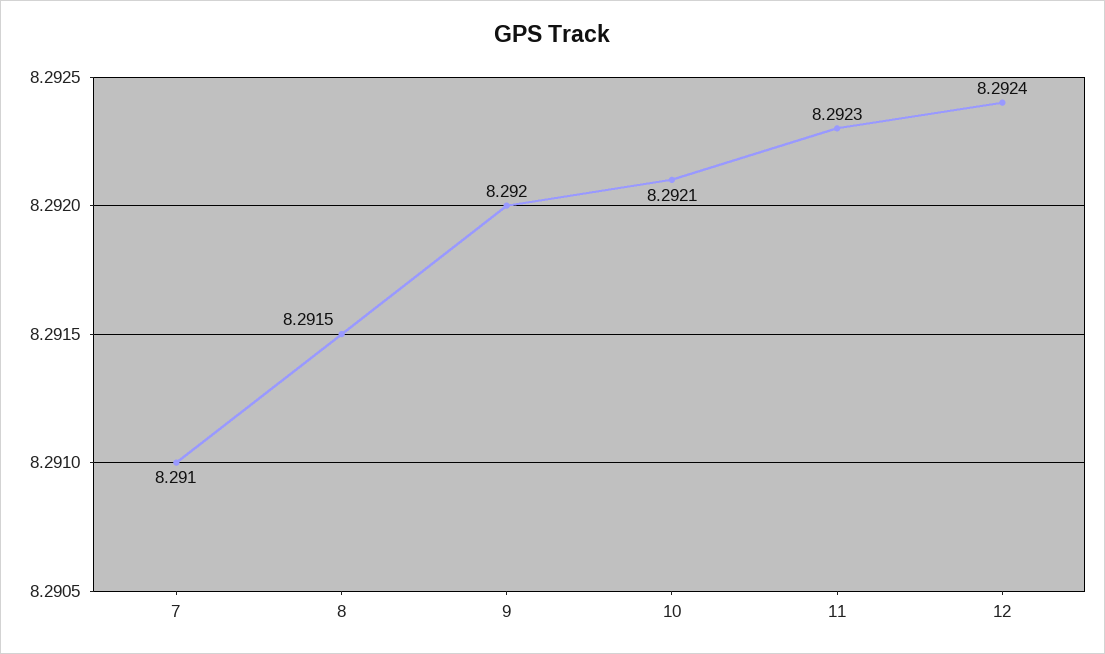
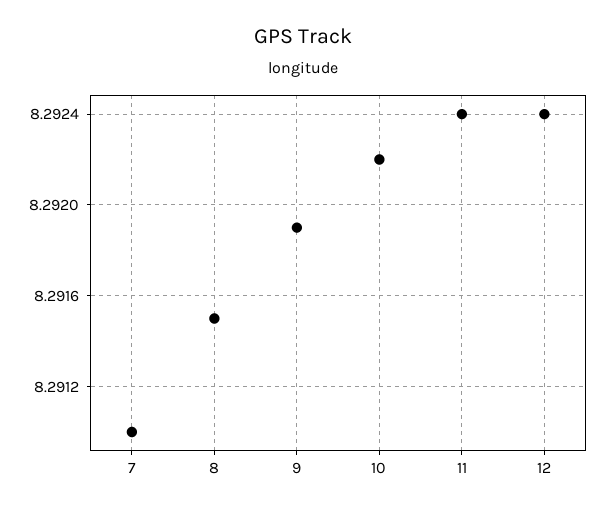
  {
    "7": 8.291,
    "8": 8.2915,
-   "9": 8.292,
+   "9": 8.2919,
-   "10": 8.2921,
+   "10": 8.2922,
-   "11": 8.2923,
+   "11": 8.2924,
    "12": 8.2924
  }

